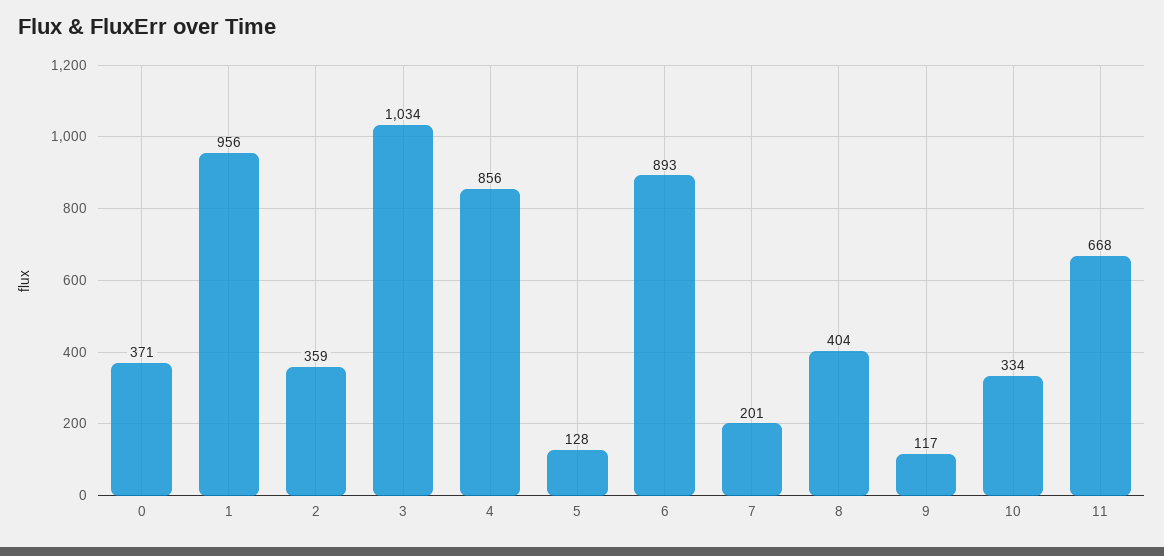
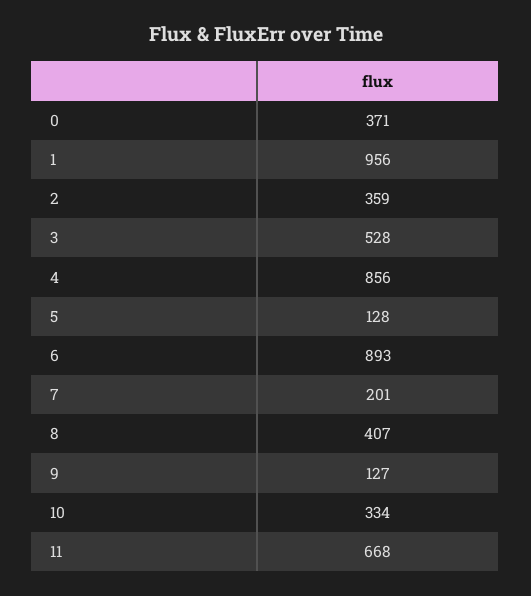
  {
    "0": 371,
    "1": 956,
    "2": 359,
-   "3": 1034,
+   "3": 528,
    "4": 856,
    "5": 128,
    "6": 893,
    "7": 201,
-   "8": 404,
+   "8": 407,
-   "9": 117,
+   "9": 127,
    "10": 334,
    "11": 668
  }

